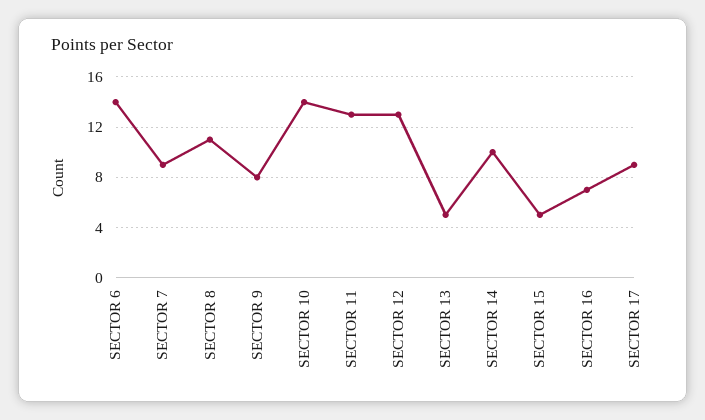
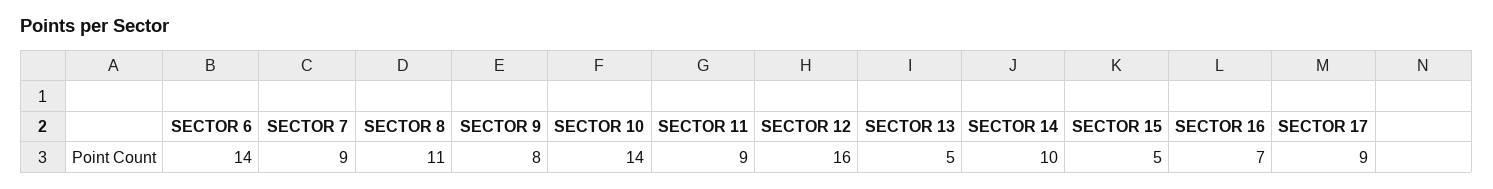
  {
    "SECTOR 6": 14,
    "SECTOR 7": 9,
    "SECTOR 8": 11,
    "SECTOR 9": 8,
    "SECTOR 10": 14,
-   "SECTOR 11": 13,
+   "SECTOR 11": 9,
-   "SECTOR 12": 13,
+   "SECTOR 12": 16,
    "SECTOR 13": 5,
    "SECTOR 14": 10,
    "SECTOR 15": 5,
    "SECTOR 16": 7,
    "SECTOR 17": 9
  }

